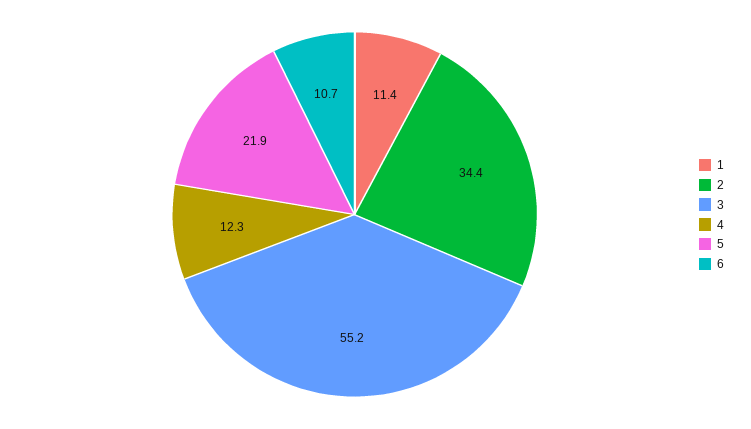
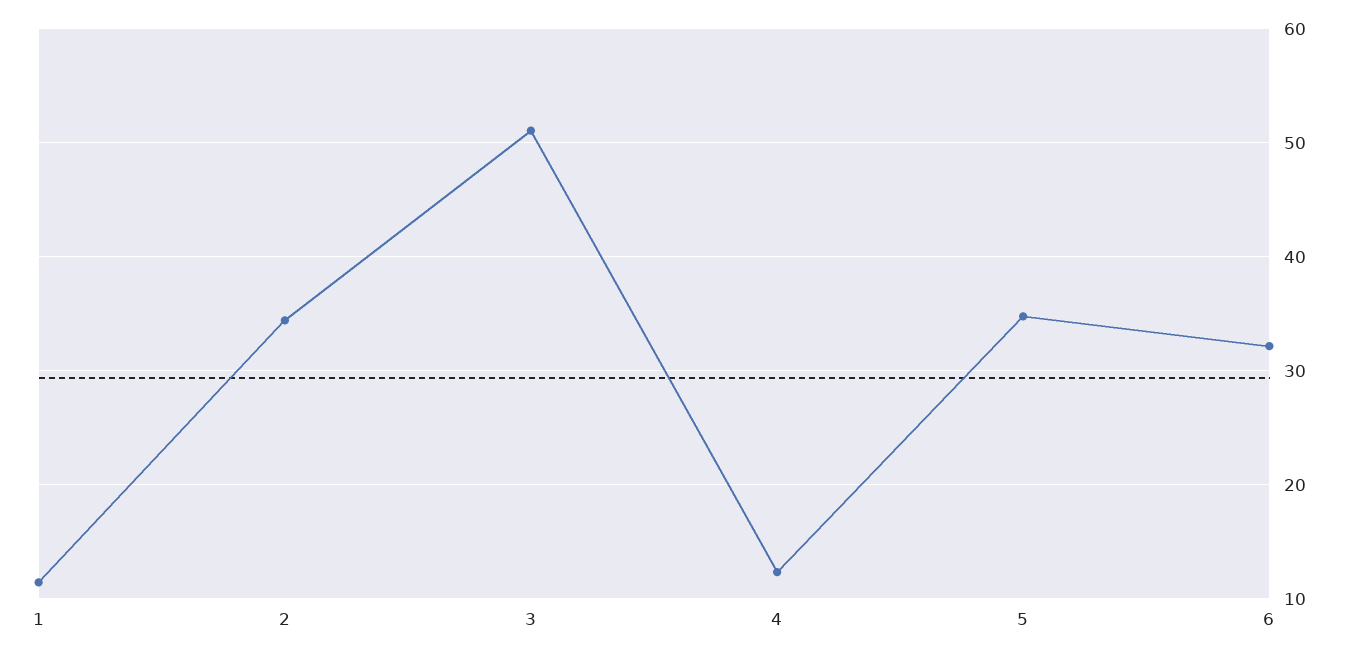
  {
    "1": 11.4,
    "2": 34.4,
-   "3": 55.2,
+   "3": 51,
    "4": 12.3,
-   "5": 21.9,
+   "5": 35,
-   "6": 10.7
+   "6": 32
  }

